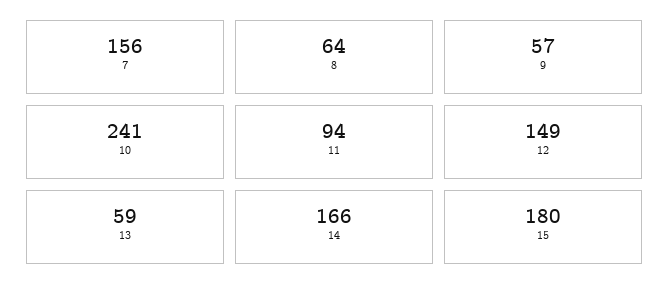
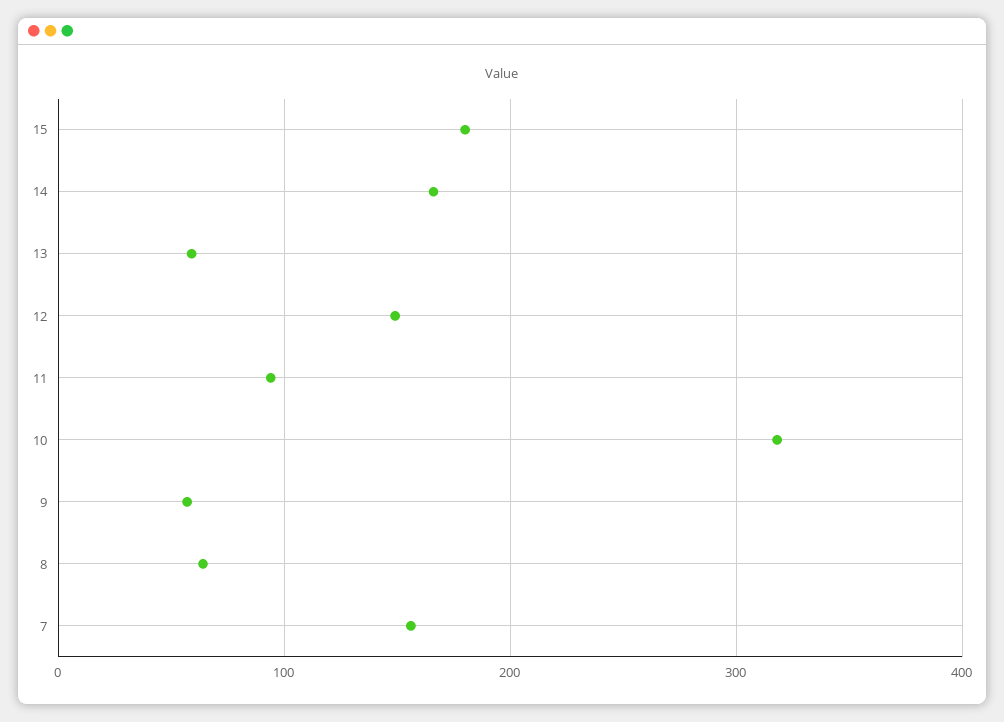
  {
    "7": 156,
    "8": 64,
    "9": 57,
-   "10": 241,
+   "10": 320,
    "11": 94,
    "12": 149,
    "13": 59,
    "14": 166,
    "15": 180
  }

